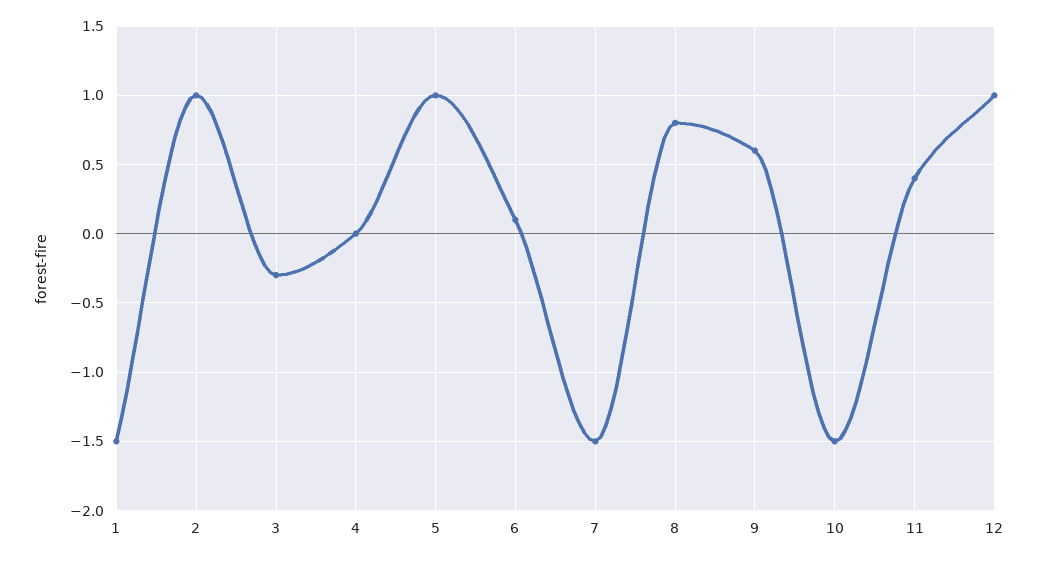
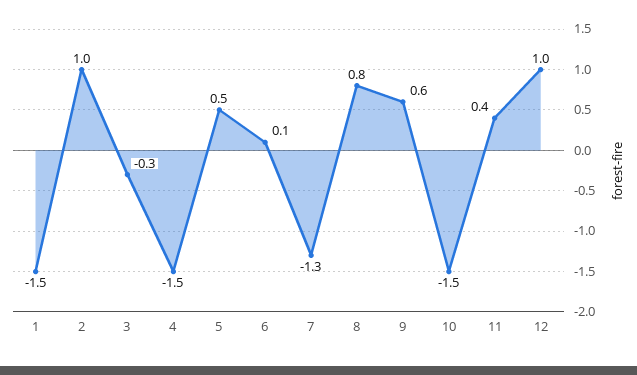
  {
    "1": -1.5,
    "2": 1,
    "3": -0.3,
-   "4": 0,
+   "4": -1.5,
-   "5": 1,
+   "5": 0.5,
    "6": 0.1,
-   "7": -1.5,
+   "7": -1.3,
    "8": 0.8,
    "9": 0.6,
    "10": -1.5,
    "11": 0.4,
    "12": 1
  }

